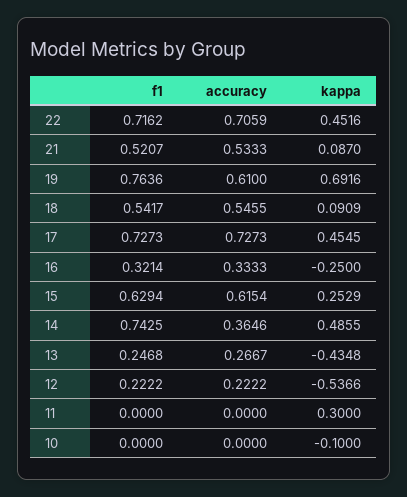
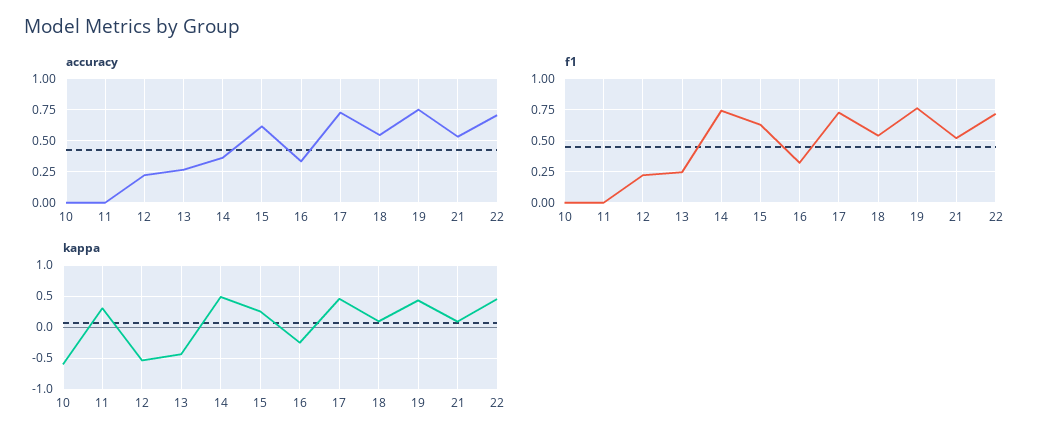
  {
    "f1": {
      "22": 0.7162,
      "21": 0.5207,
      "19": 0.7636,
      "18": 0.5417,
      "17": 0.7273,
      "16": 0.3214,
      "15": 0.6294,
      "14": 0.7425,
      "13": 0.2468,
      "12": 0.2222,
      "11": 0,
      "10": 0
    },
    "accuracy": {
      "22": 0.7059,
      "21": 0.5333,
-     "19": 0.61,
+     "19": 0.75,
      "18": 0.5455,
      "17": 0.7273,
      "16": 0.3333,
      "15": 0.6154,
      "14": 0.3646,
      "13": 0.2667,
      "12": 0.2222,
      "11": 0,
      "10": 0
    },
    "kappa": {
      "22": 0.4516,
      "21": 0.087,
-     "19": 0.6916,
+     "19": 0.4,
      "18": 0.0909,
      "17": 0.4545,
      "16": -0.25,
      "15": 0.2529,
      "14": 0.4855,
      "13": -0.4348,
      "12": -0.5366,
      "11": 0.3,
-     "10": -0.1
+     "10": -0.6
    }
  }

